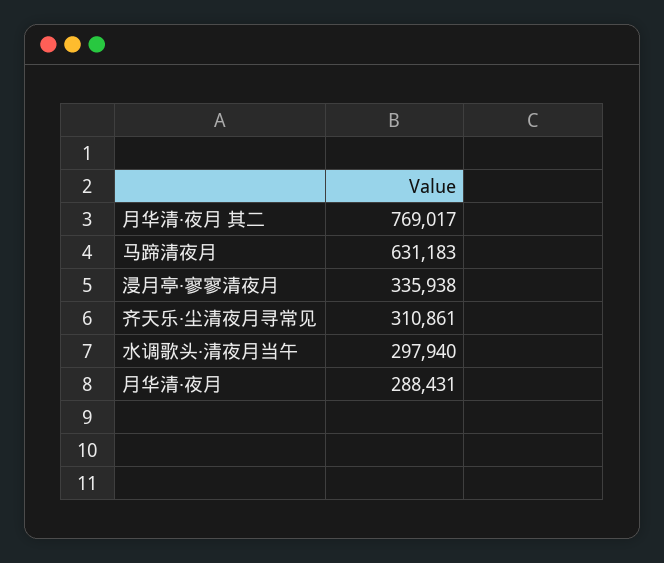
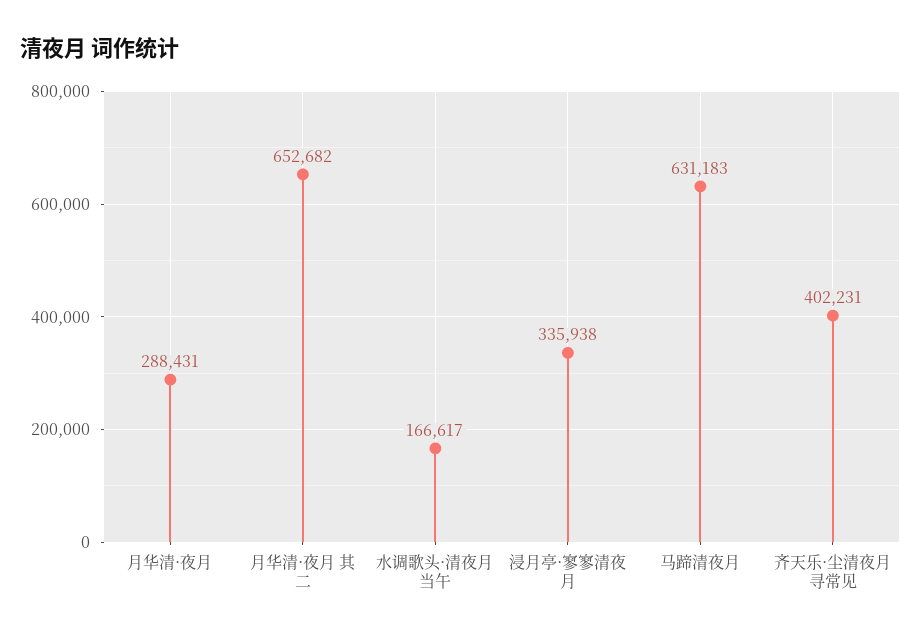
  {
-   "月华清·夜月 其二": 769017,
+   "月华清·夜月 其二": 652682,
    "马蹄清夜月": 631183,
    "浸月亭·寥寥清夜月": 335938,
-   "齐天乐·尘清夜月寻常见": 310861,
+   "齐天乐·尘清夜月寻常见": 402231,
-   "水调歌头·清夜月当午": 297940,
+   "水调歌头·清夜月当午": 166617,
    "月华清·夜月": 288431
  }

